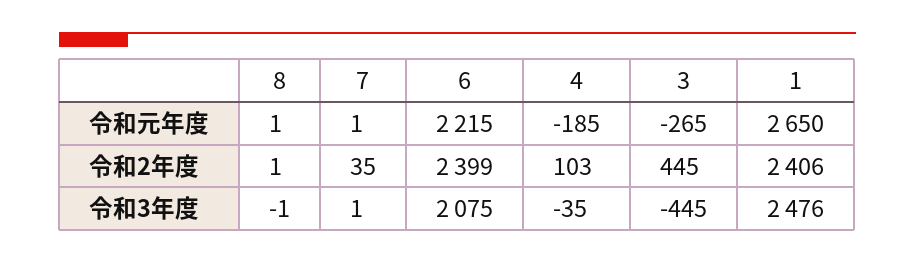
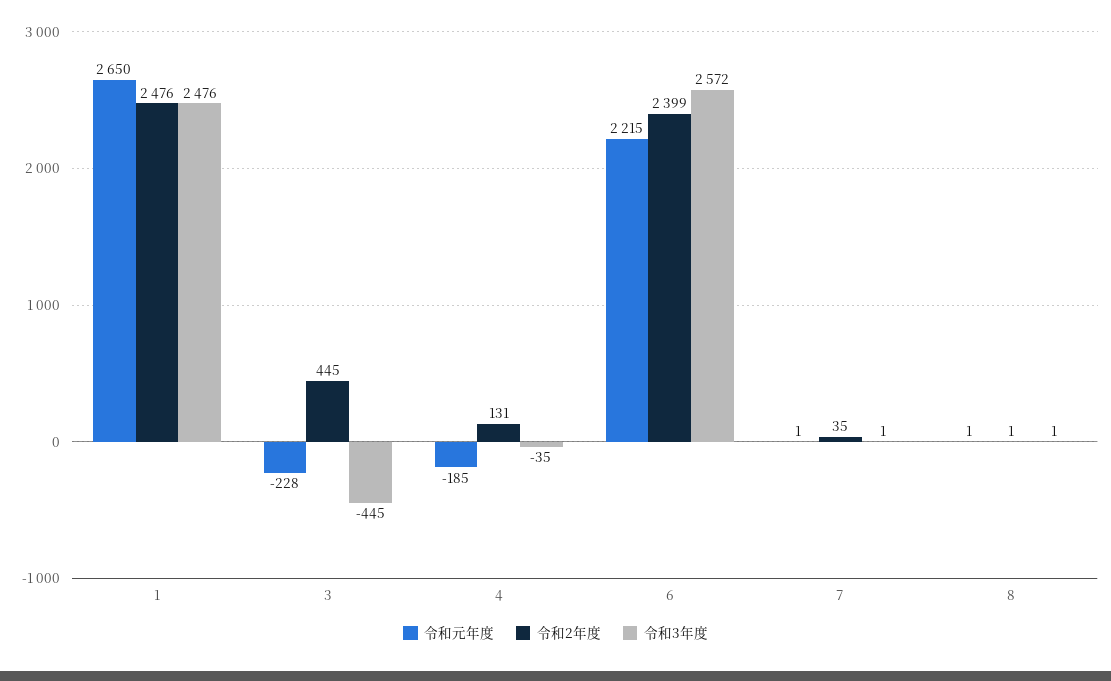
  {
    "令和元年度": {
      "8": 1,
      "7": 1,
      "6": 2215,
      "4": -185,
-     "3": -265,
+     "3": -228,
      "1": 2650
    },
    "令和2年度": {
      "8": 1,
      "7": 35,
      "6": 2399,
-     "4": 103,
+     "4": 131,
      "3": 445,
-     "1": 2406
+     "1": 2476
    },
    "令和3年度": {
-     "8": -1,
+     "8": 1,
      "7": 1,
-     "6": 2075,
+     "6": 2572,
      "4": -35,
      "3": -445,
      "1": 2476
    }
  }

